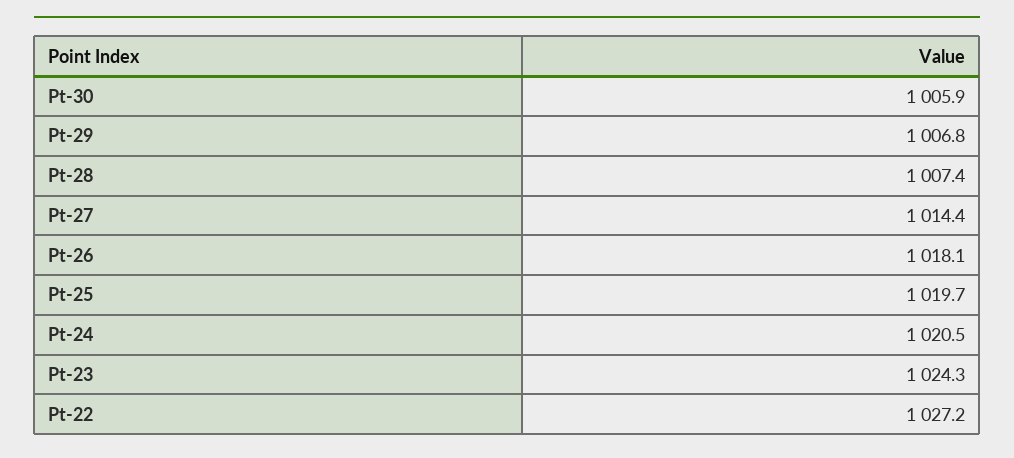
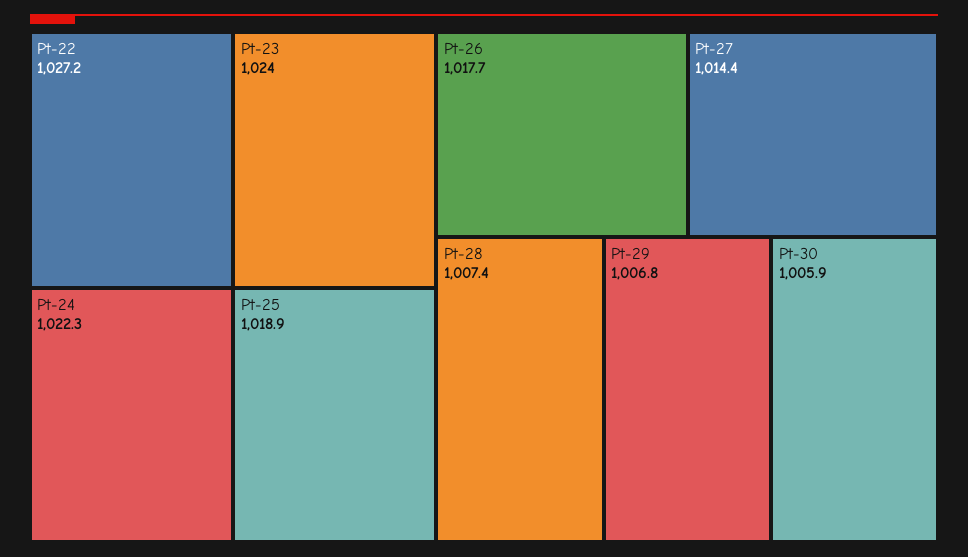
  {
    "Pt-30": 1005.9,
    "Pt-29": 1006.8,
    "Pt-28": 1007.4,
    "Pt-27": 1014.4,
-   "Pt-26": 1018.1,
+   "Pt-26": 1017.7,
-   "Pt-25": 1019.7,
+   "Pt-25": 1018.9,
-   "Pt-24": 1020.5,
+   "Pt-24": 1022.3,
-   "Pt-23": 1024.3,
+   "Pt-23": 1024,
    "Pt-22": 1027.2
  }

